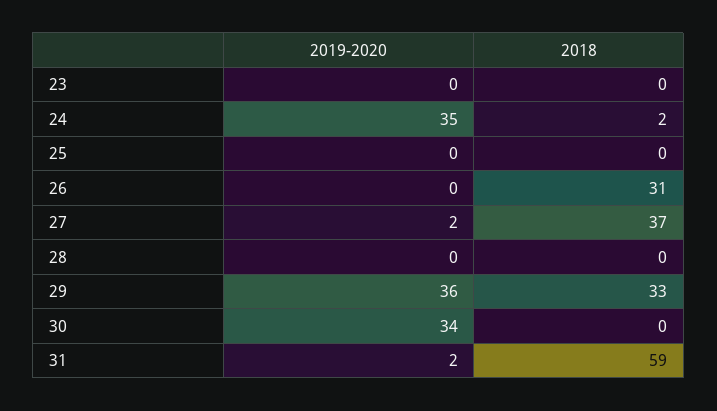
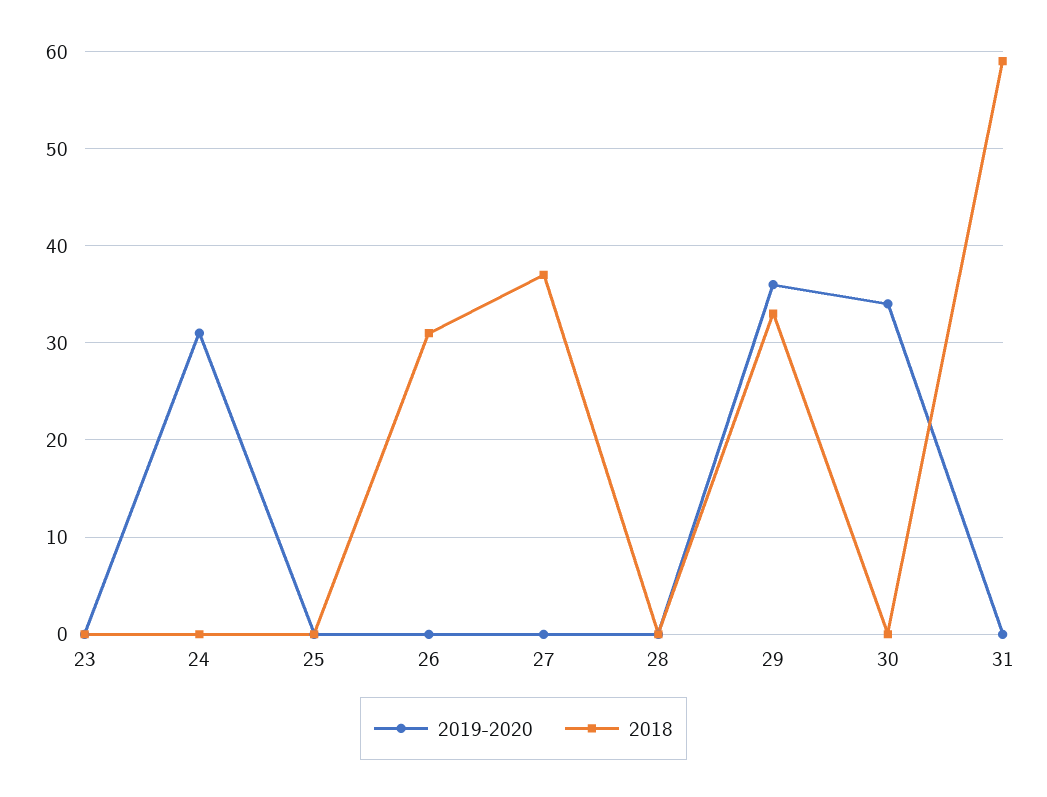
  {
    "2019-2020": {
      "23": 0,
-     "24": 35,
+     "24": 31,
      "25": 0,
      "26": 0,
-     "27": 2,
+     "27": 0,
      "28": 0,
      "29": 36,
      "30": 34,
-     "31": 2
+     "31": 0
    },
    "2018": {
      "23": 0,
-     "24": 2,
+     "24": 0,
      "25": 0,
      "26": 31,
      "27": 37,
      "28": 0,
      "29": 33,
      "30": 0,
      "31": 59
    }
  }

